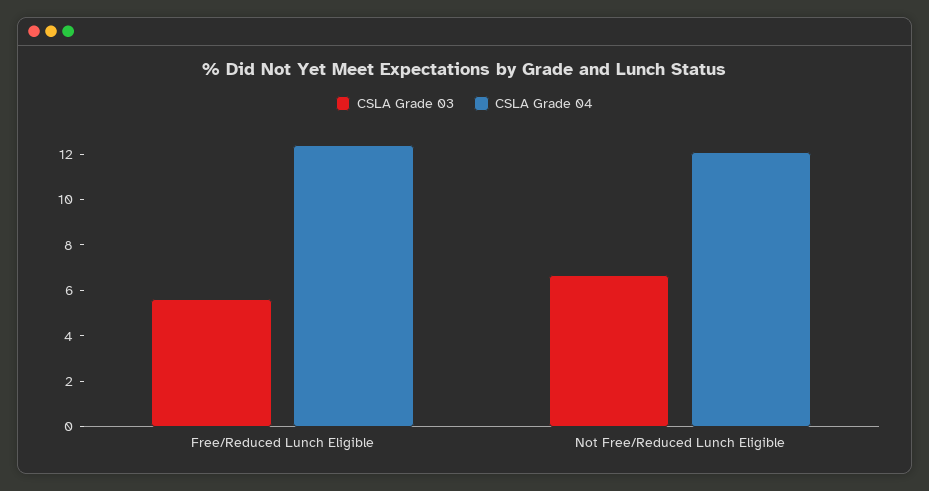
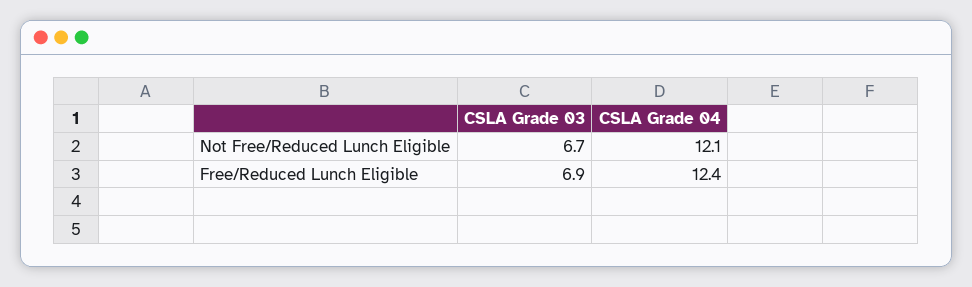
  {
    "CSLA Grade 03": {
-     "Free/Reduced Lunch Eligible": 5.5,
+     "Free/Reduced Lunch Eligible": 6.9,
      "Not Free/Reduced Lunch Eligible": 6.7
    },
    "CSLA Grade 04": {
      "Free/Reduced Lunch Eligible": 12.4,
      "Not Free/Reduced Lunch Eligible": 12.1
    }
  }

